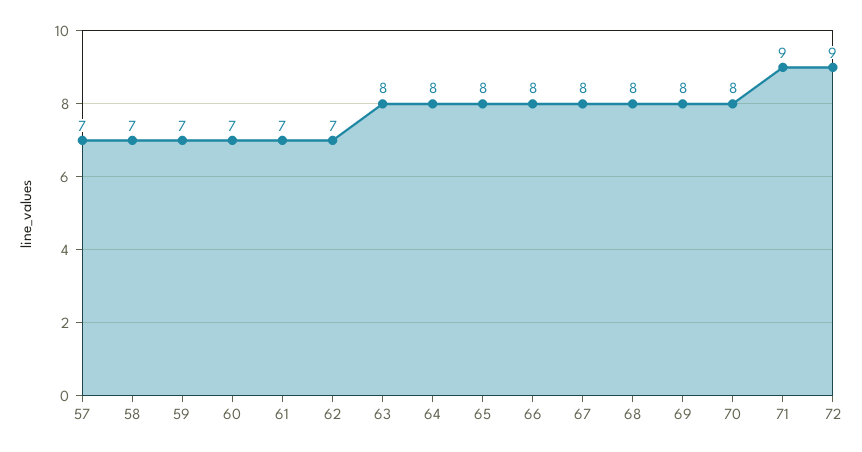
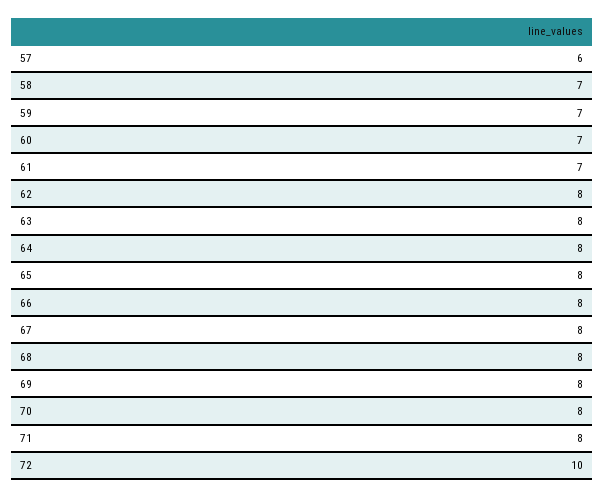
  {
-   "57": 7,
+   "57": 6,
    "58": 7,
    "59": 7,
    "60": 7,
    "61": 7,
-   "62": 7,
+   "62": 8,
    "63": 8,
    "64": 8,
    "65": 8,
    "66": 8,
    "67": 8,
    "68": 8,
    "69": 8,
    "70": 8,
-   "71": 9,
+   "71": 8,
-   "72": 9
+   "72": 10
  }

